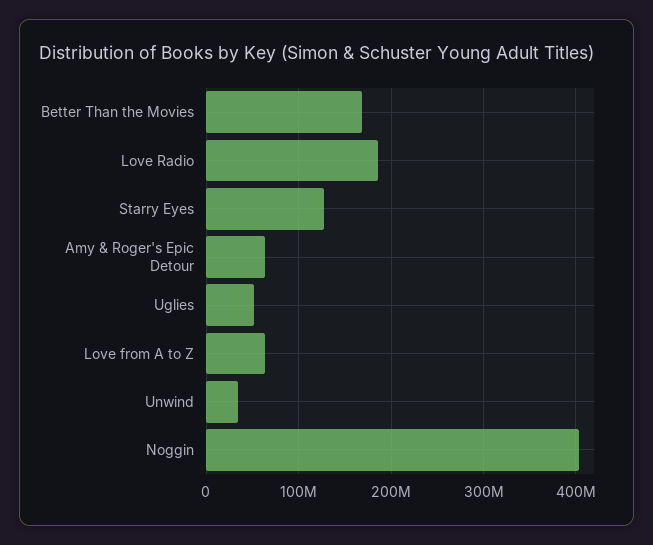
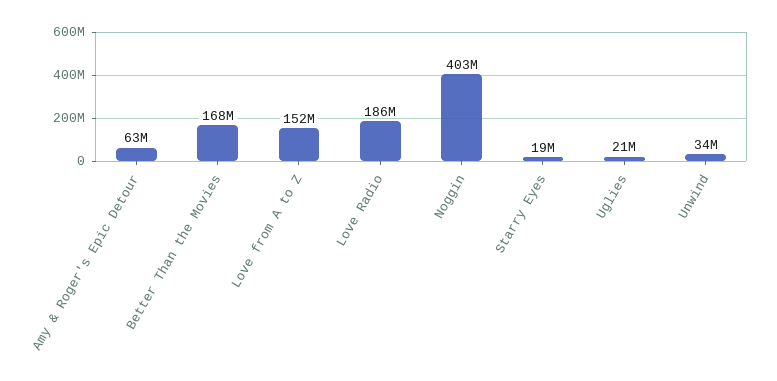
  {
    "Better Than the Movies": 168000000,
    "Love Radio": 186000000,
-   "Starry Eyes": 130000000,
+   "Starry Eyes": 19000000,
    "Amy & Roger's Epic Detour": 63000000,
-   "Uglies": 50000000,
+   "Uglies": 21000000,
-   "Love from A to Z": 60000000,
+   "Love from A to Z": 152000000,
    "Unwind": 34000000,
    "Noggin": 403000000
  }

